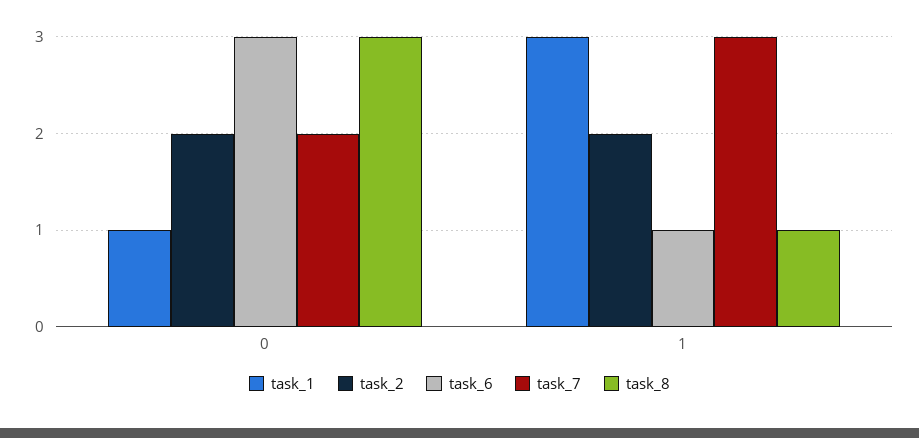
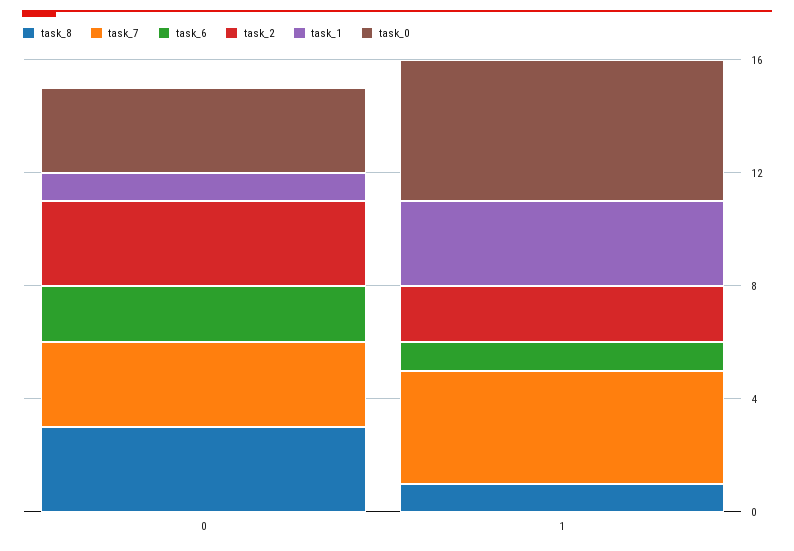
  {
    "task_1": {
      "0": 1,
      "1": 3
    },
    "task_2": {
-     "0": 2,
+     "0": 3,
      "1": 2
    },
    "task_6": {
-     "0": 3,
+     "0": 2,
      "1": 1
    },
    "task_7": {
-     "0": 2,
+     "0": 3,
-     "1": 3
+     "1": 4
    },
    "task_8": {
      "0": 3,
      "1": 1
-   }
+   },
+   "task_0": {
+     "0": 3,
+     "1": 5
+   }
  }

